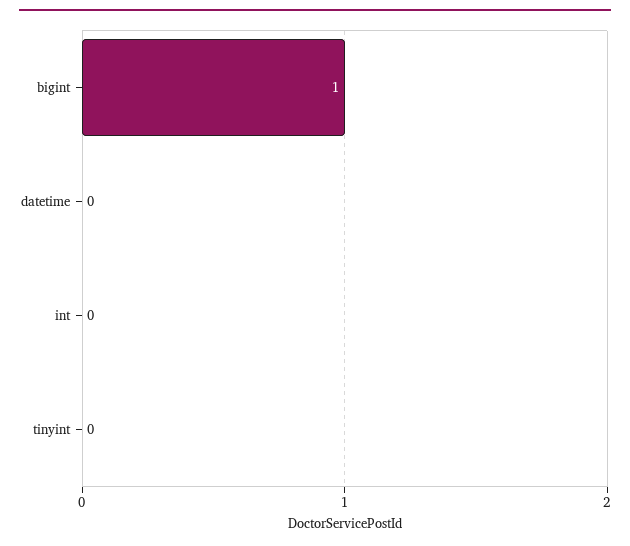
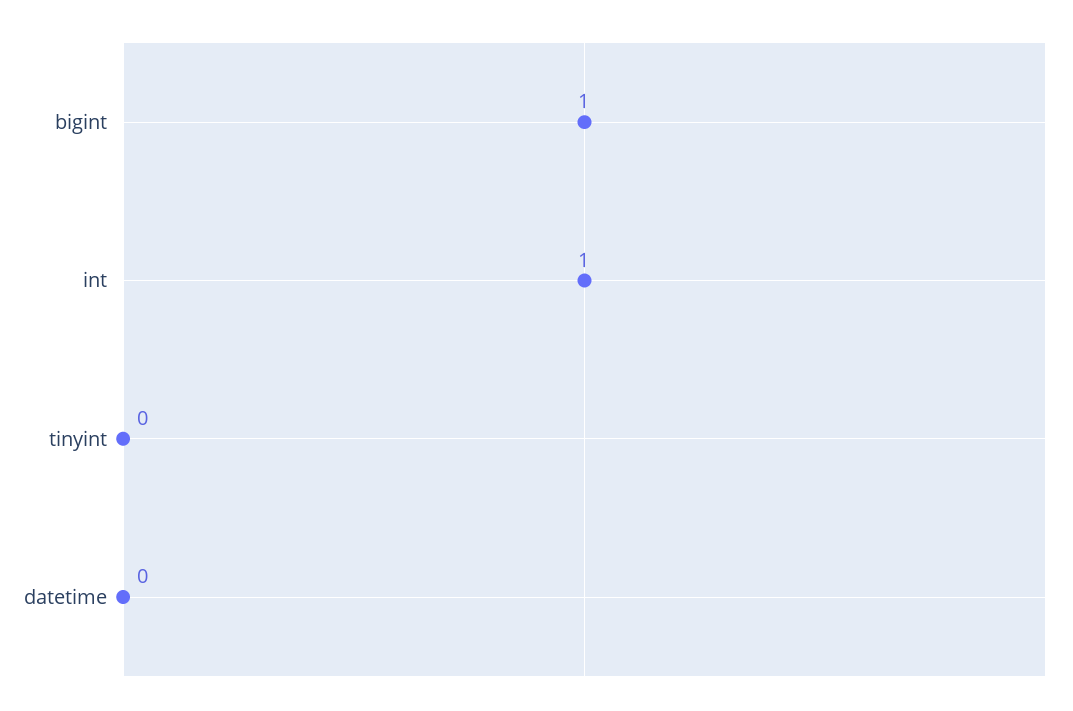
  {
    "bigint": 1,
    "datetime": 0,
-   "int": 0,
+   "int": 1,
    "tinyint": 0
  }

